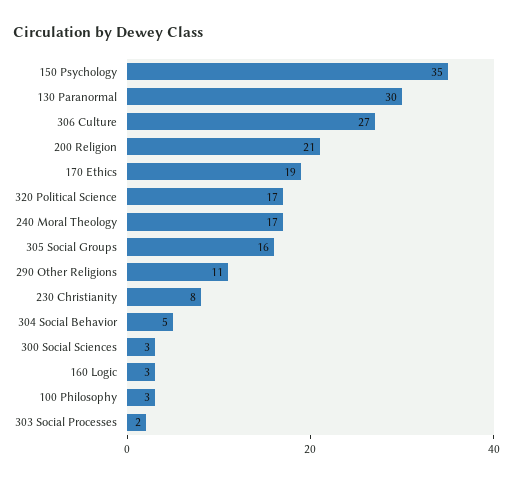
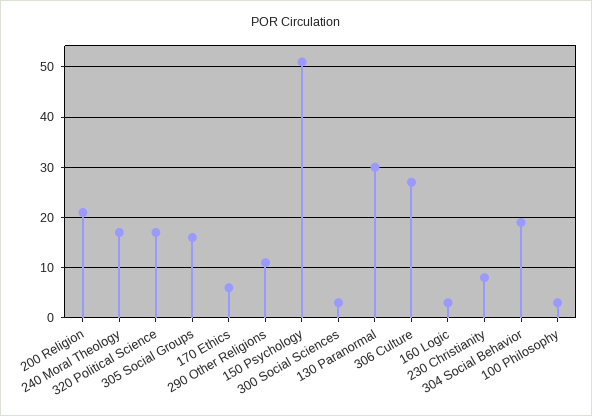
  {
-   "150 Psychology": 35,
+   "150 Psychology": 50,
    "130 Paranormal": 30,
    "306 Culture": 27,
    "200 Religion": 21,
-   "170 Ethics": 19,
+   "170 Ethics": 5,
    "320 Political Science": 17,
    "240 Moral Theology": 17,
    "305 Social Groups": 16,
    "290 Other Religions": 11,
    "230 Christianity": 8,
-   "304 Social Behavior": 5,
+   "304 Social Behavior": 20,
    "300 Social Sciences": 3,
    "160 Logic": 3,
-   "100 Philosophy": 3,
+   "100 Philosophy": 3
-   "303 Social Processes": 2
  }

